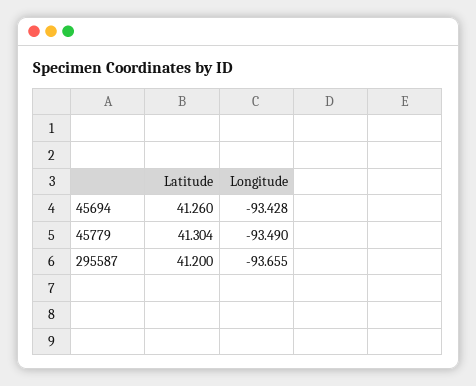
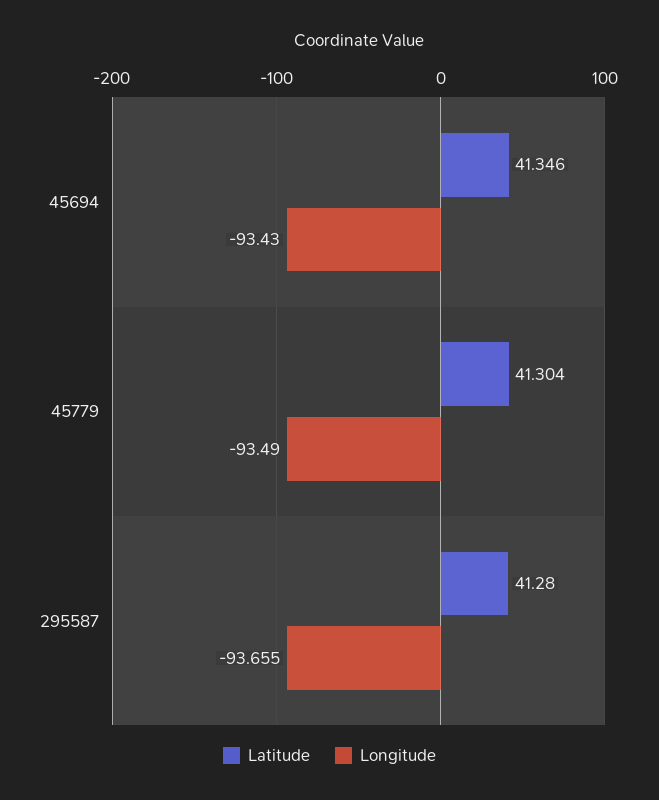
  {
    "Latitude": {
-     "45694": 41.26,
+     "45694": 41.346,
      "45779": 41.304,
-     "295587": 41.2
+     "295587": 41.28
    },
    "Longitude": {
-     "45694": -93.428,
+     "45694": -93.43,
      "45779": -93.49,
      "295587": -93.655
    }
  }

